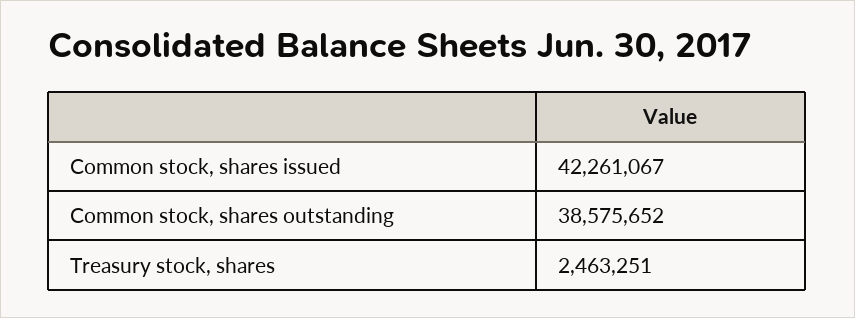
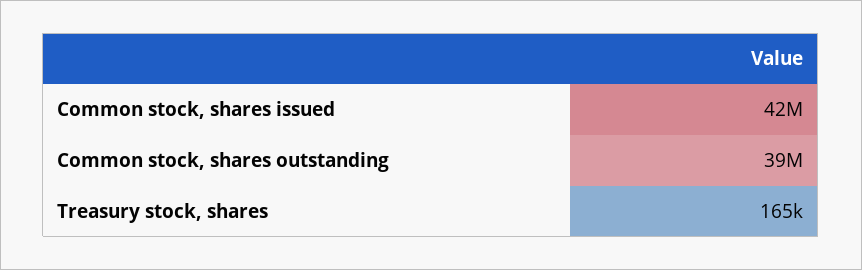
  {
    "Common stock, shares issued": 42261067,
    "Common stock, shares outstanding": 38575652,
-   "Treasury stock, shares": 2463251
+   "Treasury stock, shares": 165000
  }

